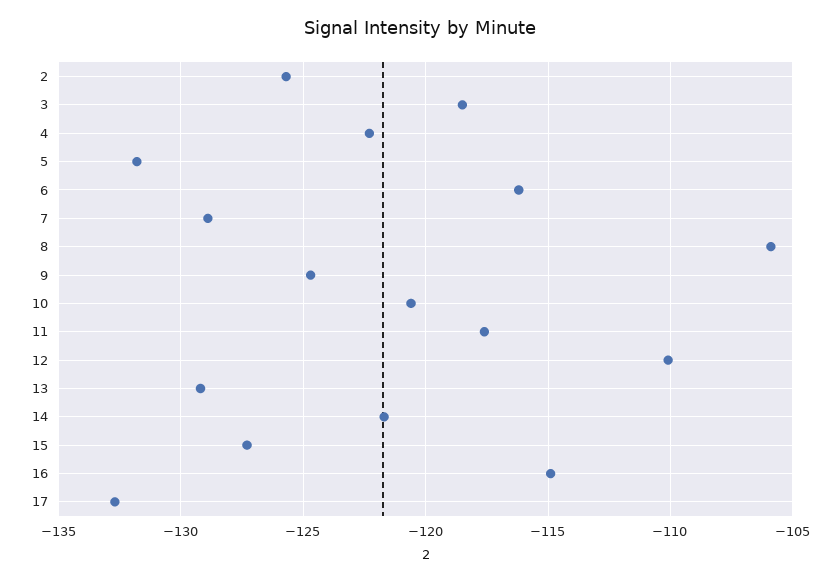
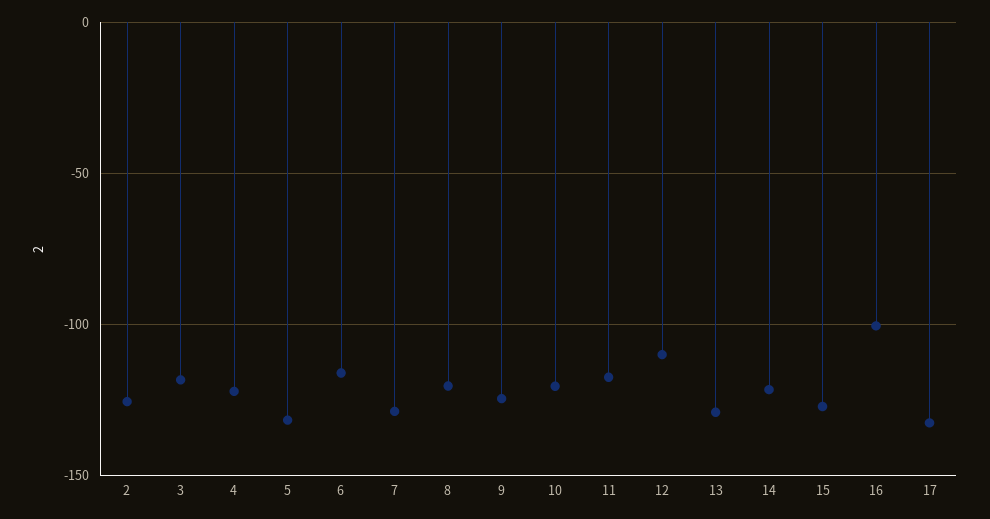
  {
    "2": -125.5,
    "3": -118.5,
    "4": -122.5,
    "5": -132,
    "6": -116,
    "7": -129,
-   "8": -106,
+   "8": -120,
    "9": -124.5,
    "10": -120.5,
    "11": -117.5,
    "12": -110,
    "13": -129,
    "14": -121.5,
    "15": -127.5,
-   "16": -115,
+   "16": -100,
    "17": -132.5
  }

